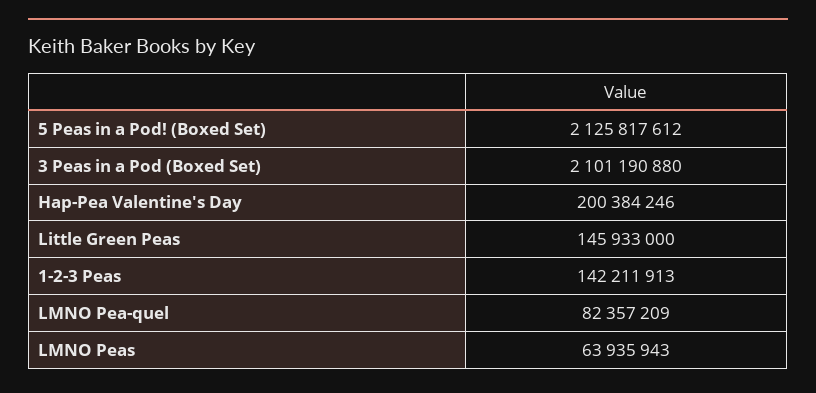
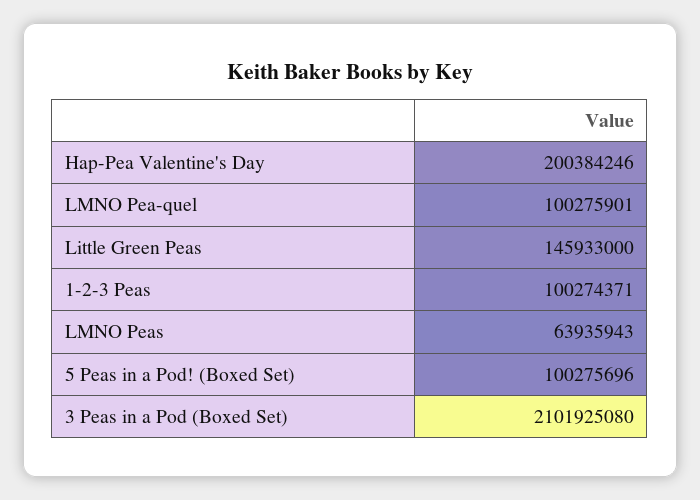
  {
-   "5 Peas in a Pod! (Boxed Set)": 2125817612,
+   "5 Peas in a Pod! (Boxed Set)": 100275696,
-   "3 Peas in a Pod (Boxed Set)": 2101190880,
+   "3 Peas in a Pod (Boxed Set)": 2101925080,
    "Hap-Pea Valentine's Day": 200384246,
    "Little Green Peas": 145933000,
-   "1-2-3 Peas": 142211913,
+   "1-2-3 Peas": 100274371,
-   "LMNO Pea-quel": 82357209,
+   "LMNO Pea-quel": 100275901,
    "LMNO Peas": 63935943
  }

